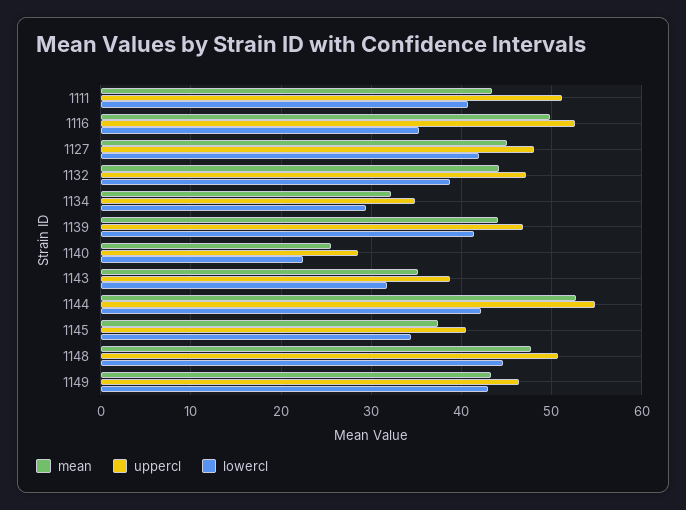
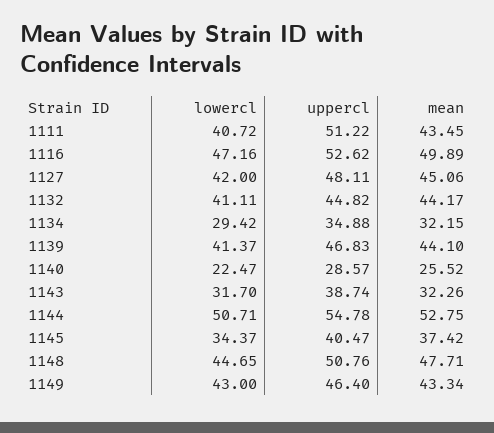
  {
    "mean": {
      "1111": 43.45,
      "1116": 49.89,
      "1127": 45.06,
      "1132": 44.17,
      "1134": 32.15,
      "1139": 44.1,
      "1140": 25.52,
-     "1143": 35,
+     "1143": 32.26,
      "1144": 52.75,
      "1145": 37.42,
      "1148": 47.71,
      "1149": 43.34
    },
    "uppercl": {
      "1111": 51.22,
      "1116": 52.62,
      "1127": 48.11,
-     "1132": 47,
+     "1132": 44.82,
      "1134": 34.88,
      "1139": 46.83,
      "1140": 28.57,
      "1143": 38.74,
      "1144": 54.78,
      "1145": 40.47,
      "1148": 50.76,
      "1149": 46.4
    },
    "lowercl": {
      "1111": 40.72,
-     "1116": 35,
+     "1116": 47.16,
      "1127": 42,
-     "1132": 39,
+     "1132": 41.11,
      "1134": 29.42,
      "1139": 41.37,
      "1140": 22.47,
      "1143": 31.7,
-     "1144": 42,
+     "1144": 50.71,
      "1145": 34.37,
      "1148": 44.65,
      "1149": 43
    }
  }

